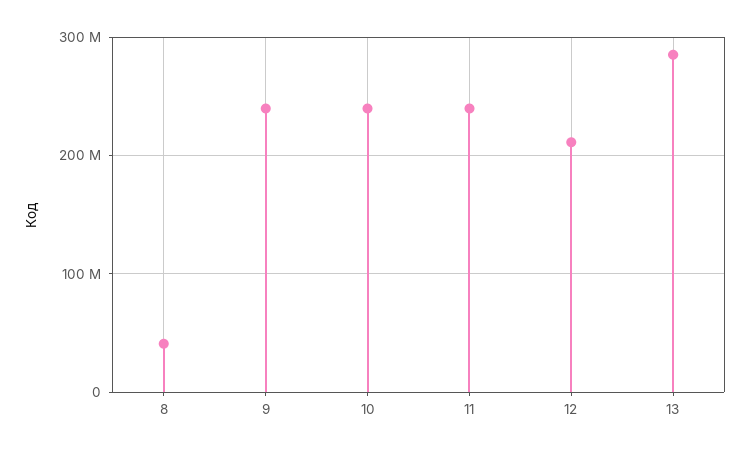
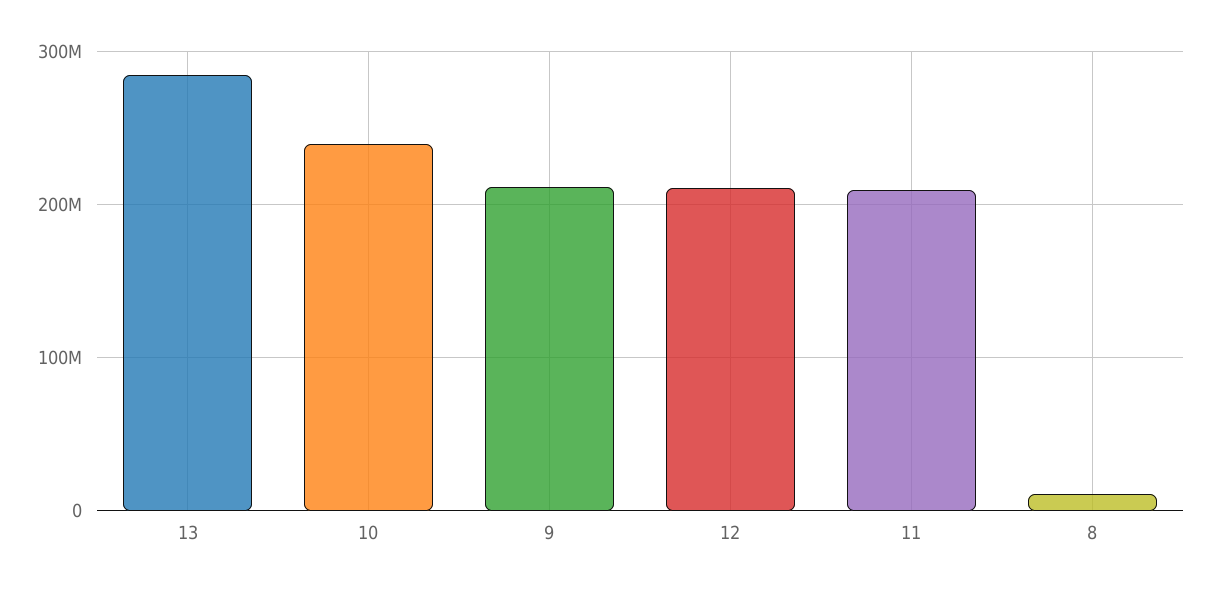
  {
-   "8": 40000000,
+   "8": 10000000,
-   "9": 240000000,
+   "9": 210000000,
    "10": 240000000,
-   "11": 240000000,
+   "11": 210000000,
    "12": 210000000,
    "13": 290000000
  }

